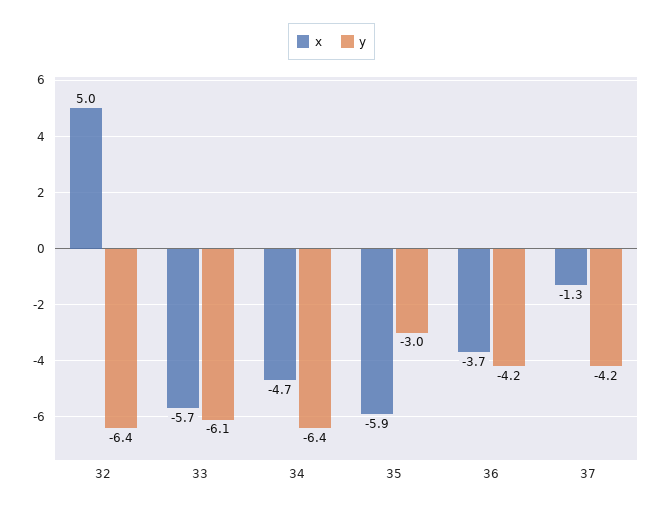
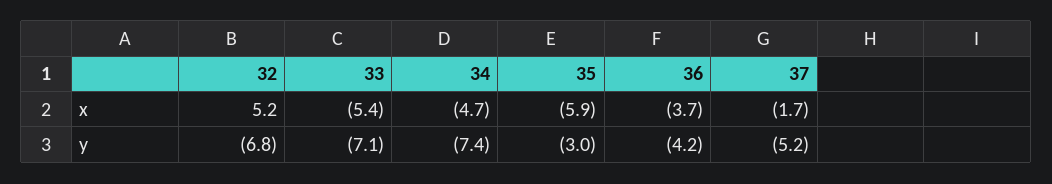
  {
    "x": {
-     "32": 5,
+     "32": 5.2,
-     "33": -5.7,
+     "33": -5.4,
      "34": -4.7,
      "35": -5.9,
      "36": -3.7,
-     "37": -1.3
+     "37": -1.7
    },
    "y": {
-     "32": -6.4,
+     "32": -6.8,
-     "33": -6.1,
+     "33": -7.1,
-     "34": -6.4,
+     "34": -7.4,
      "35": -3,
      "36": -4.2,
-     "37": -4.2
+     "37": -5.2
    }
  }

